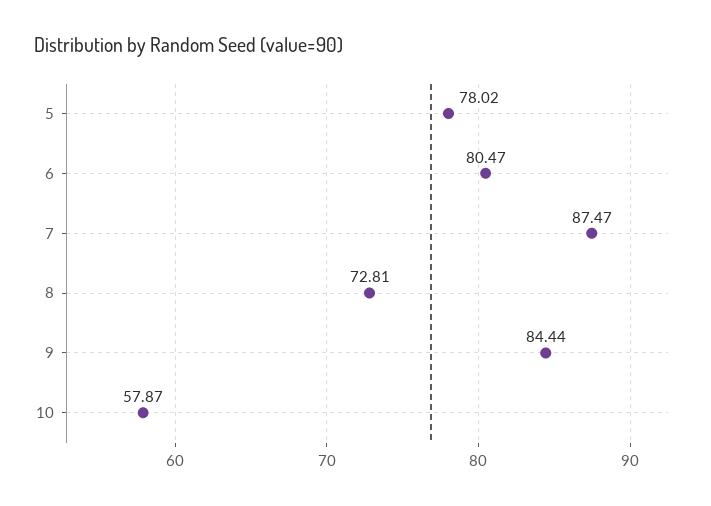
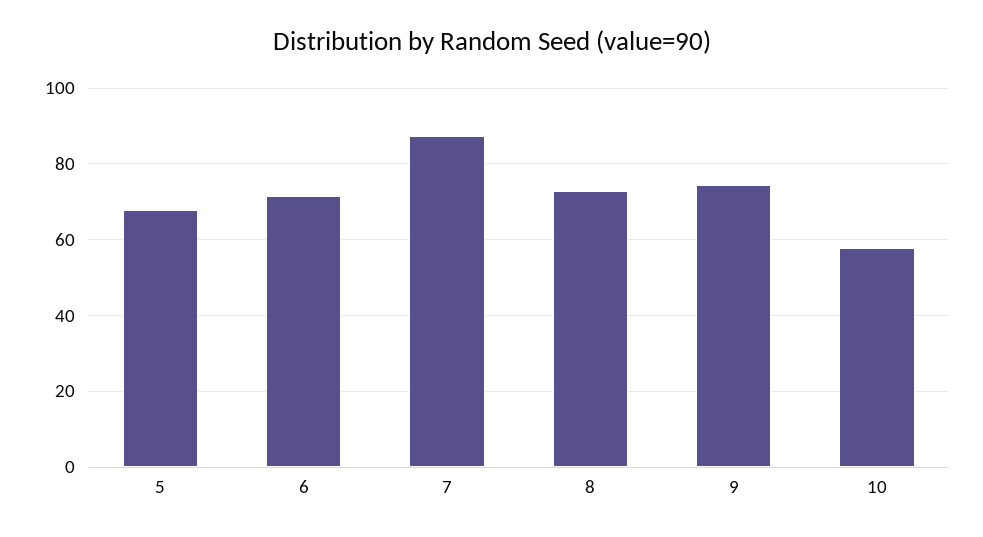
  {
-   "5": 78.02,
+   "5": 68,
-   "6": 80.47,
+   "6": 72,
    "7": 87.47,
    "8": 72.81,
-   "9": 84.44,
+   "9": 74,
    "10": 57.87
  }

